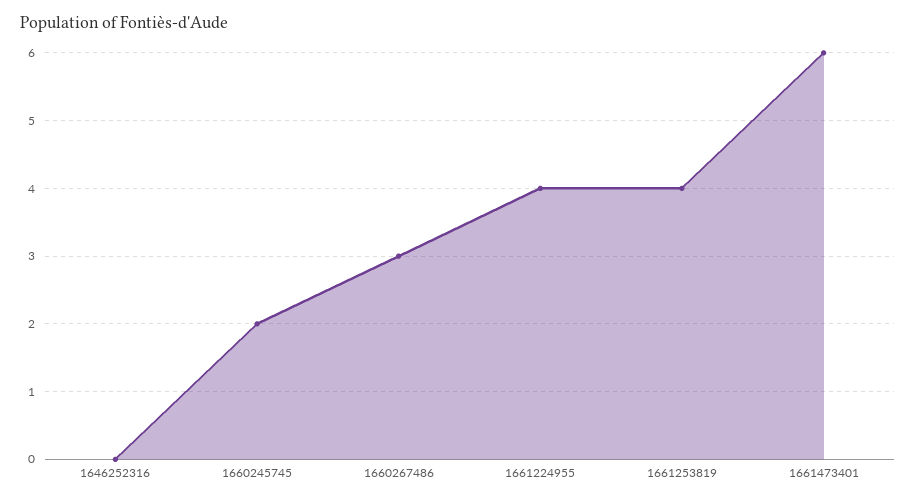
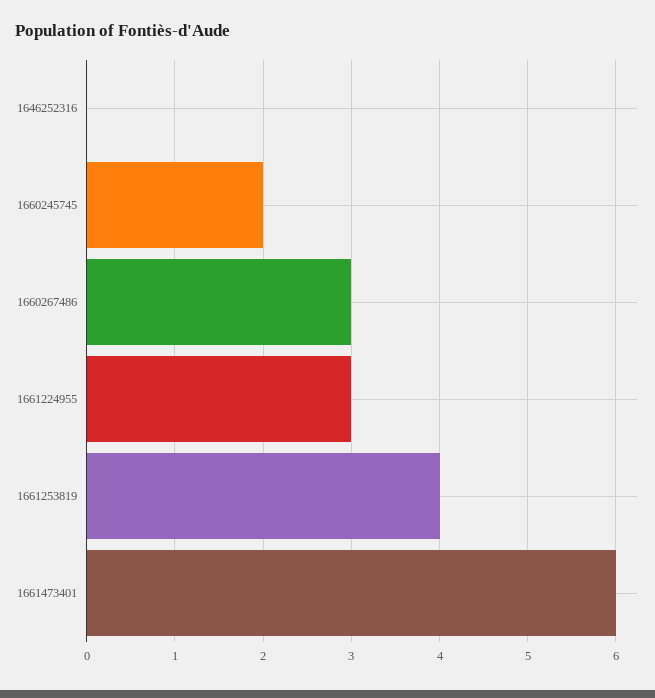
  {
    "1646252316": 0,
    "1660245745": 2,
    "1660267486": 3,
-   "1661224955": 4,
+   "1661224955": 3,
    "1661253819": 4,
    "1661473401": 6
  }

